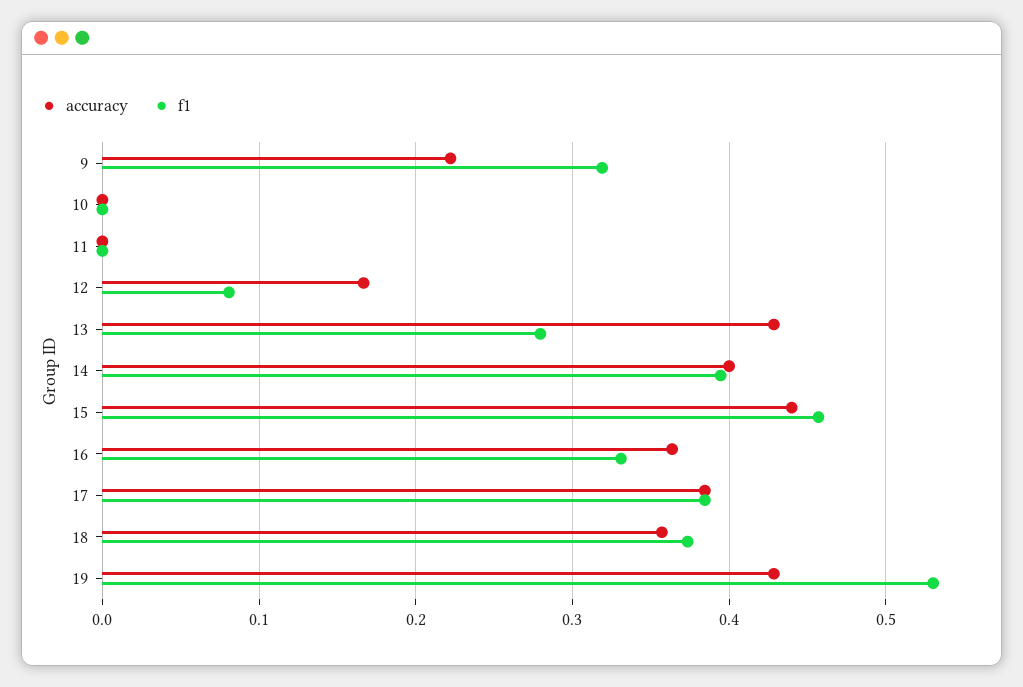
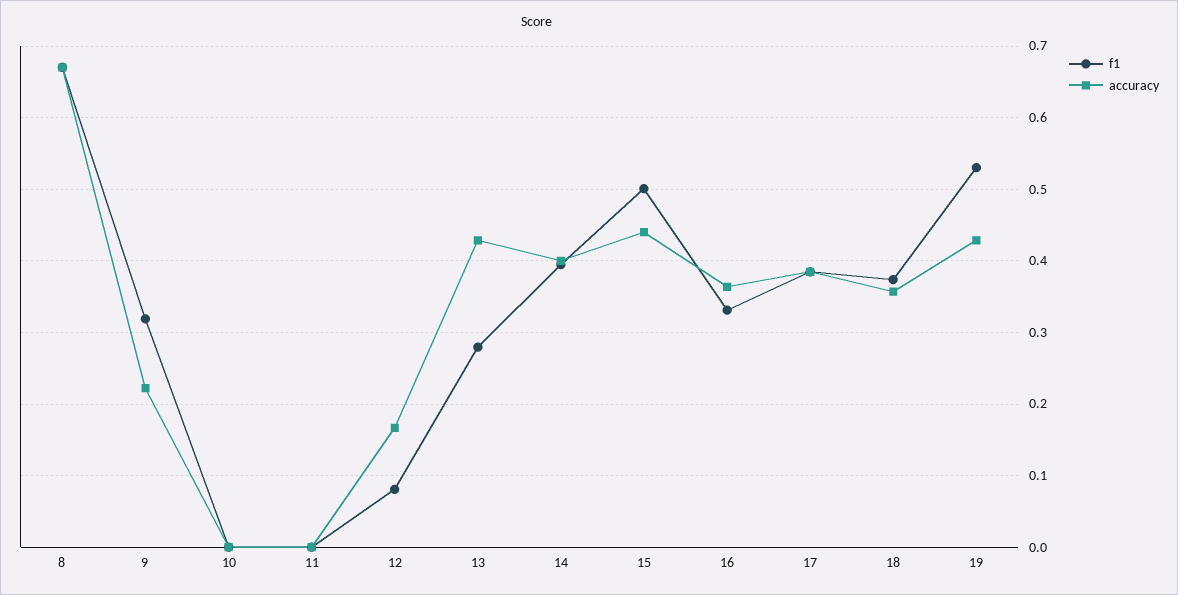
  {
    "accuracy": {
      "9": 0.22,
      "10": 0,
      "11": 0,
      "12": 0.17,
      "13": 0.43,
      "14": 0.4,
      "15": 0.44,
      "16": 0.36,
      "17": 0.38,
      "18": 0.36,
-     "19": 0.43
+     "19": 0.43,
+     "8": 0.67
    },
    "f1": {
      "9": 0.32,
      "10": 0,
      "11": 0,
      "12": 0.08,
      "13": 0.28,
      "14": 0.39,
-     "15": 0.46,
+     "15": 0.5,
      "16": 0.33,
      "17": 0.38,
      "18": 0.37,
-     "19": 0.53
+     "19": 0.53,
+     "8": 0.67
    }
  }

